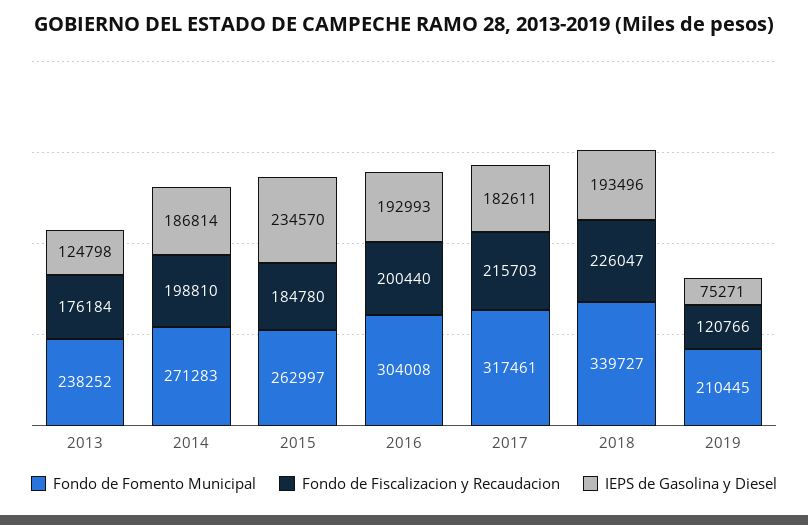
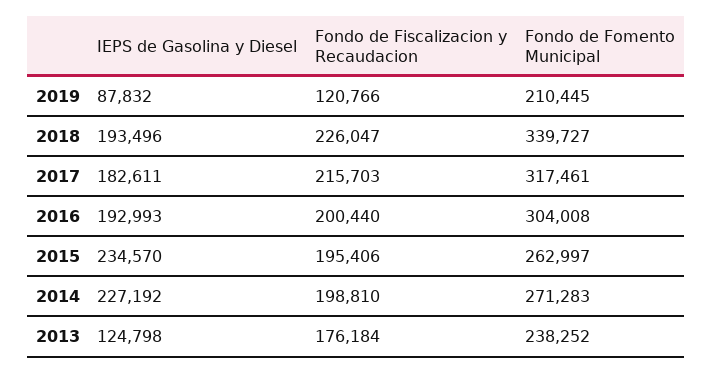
  {
    "Fondo de Fomento Municipal": {
      "2013": 238252,
      "2014": 271283,
      "2015": 262997,
      "2016": 304008,
      "2017": 317461,
      "2018": 339727,
      "2019": 210445
    },
    "Fondo de Fiscalizacion y Recaudacion": {
      "2013": 176184,
      "2014": 198810,
-     "2015": 184780,
+     "2015": 195406,
      "2016": 200440,
      "2017": 215703,
      "2018": 226047,
      "2019": 120766
    },
    "IEPS de Gasolina y Diesel": {
      "2013": 124798,
-     "2014": 186814,
+     "2014": 227192,
      "2015": 234570,
      "2016": 192993,
      "2017": 182611,
      "2018": 193496,
-     "2019": 75271
+     "2019": 87832
    }
  }

